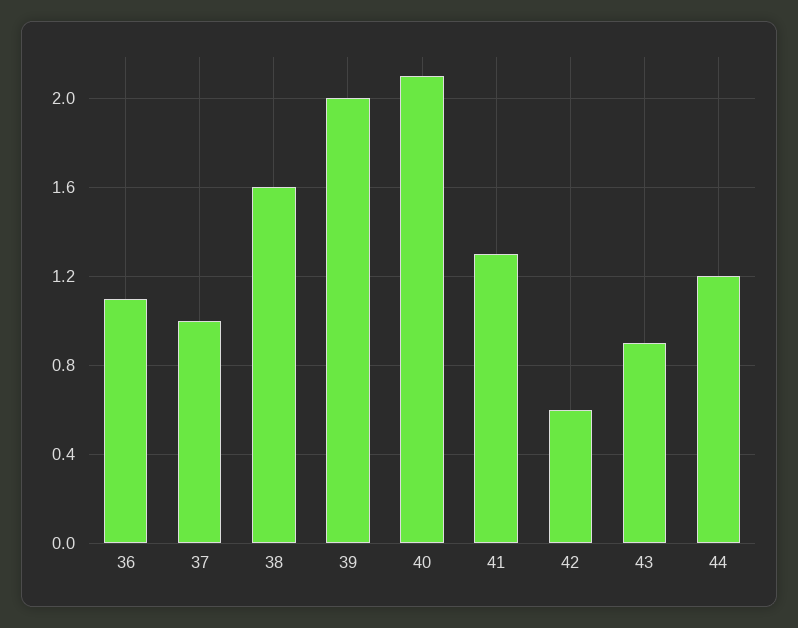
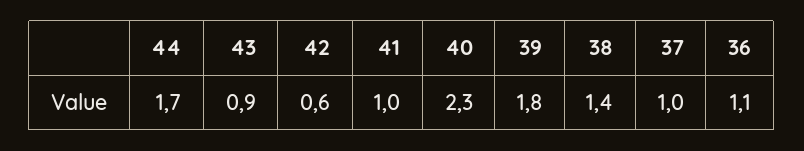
  {
    "36": 1.1,
    "37": 1,
-   "38": 1.6,
+   "38": 1.4,
-   "39": 2,
+   "39": 1.8,
-   "40": 2.1,
+   "40": 2.3,
-   "41": 1.3,
+   "41": 1,
    "42": 0.6,
    "43": 0.9,
-   "44": 1.2
+   "44": 1.7
  }

